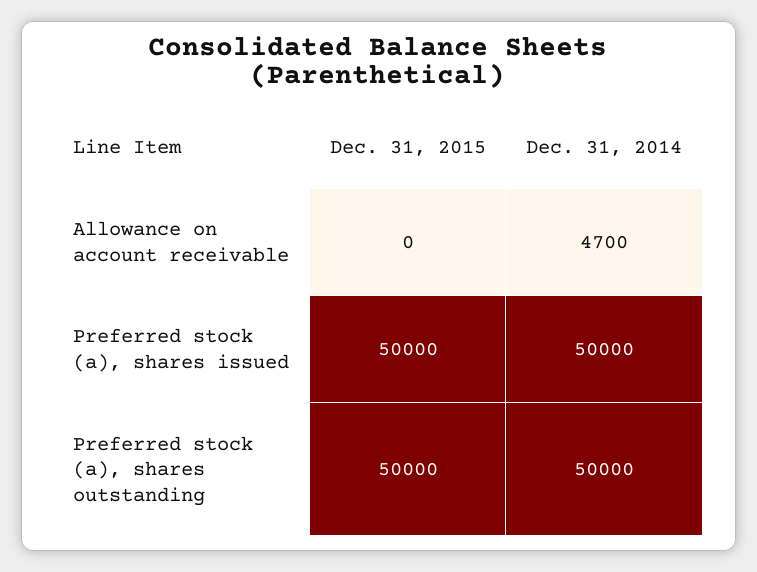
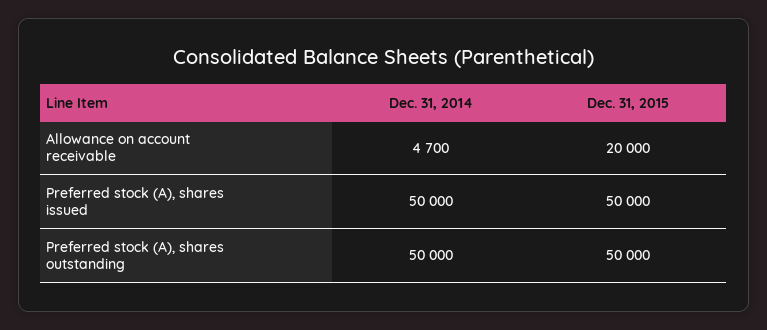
  {
    "Dec. 31, 2015": {
-     "Allowance on account receivable": 0,
+     "Allowance on account receivable": 20000,
      "Preferred stock (a), shares issued": 50000,
      "Preferred stock (a), shares outstanding": 50000
    },
    "Dec. 31, 2014": {
      "Allowance on account receivable": 4700,
      "Preferred stock (a), shares issued": 50000,
      "Preferred stock (a), shares outstanding": 50000
    }
  }

